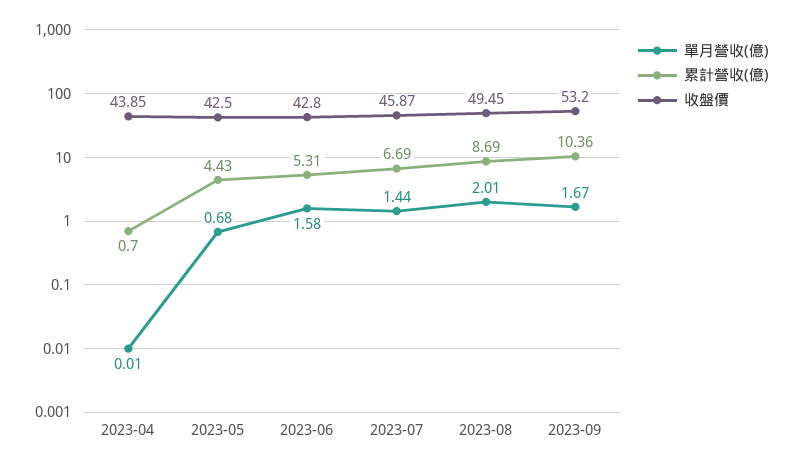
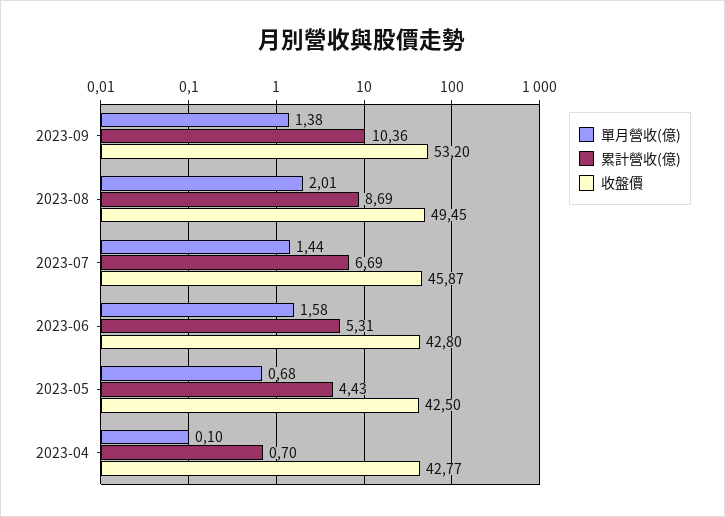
  {
    "單月營收(億)": {
-     "2023-04": 0.01,
+     "2023-04": 0.1,
      "2023-05": 0.68,
      "2023-06": 1.58,
      "2023-07": 1.44,
      "2023-08": 2.01,
-     "2023-09": 1.67
+     "2023-09": 1.38
    },
    "累計營收(億)": {
      "2023-04": 0.7,
      "2023-05": 4.43,
      "2023-06": 5.31,
      "2023-07": 6.69,
      "2023-08": 8.69,
      "2023-09": 10.36
    },
    "收盤價": {
-     "2023-04": 43.85,
+     "2023-04": 42.77,
      "2023-05": 42.5,
      "2023-06": 42.8,
      "2023-07": 45.87,
      "2023-08": 49.45,
      "2023-09": 53.2
    }
  }

